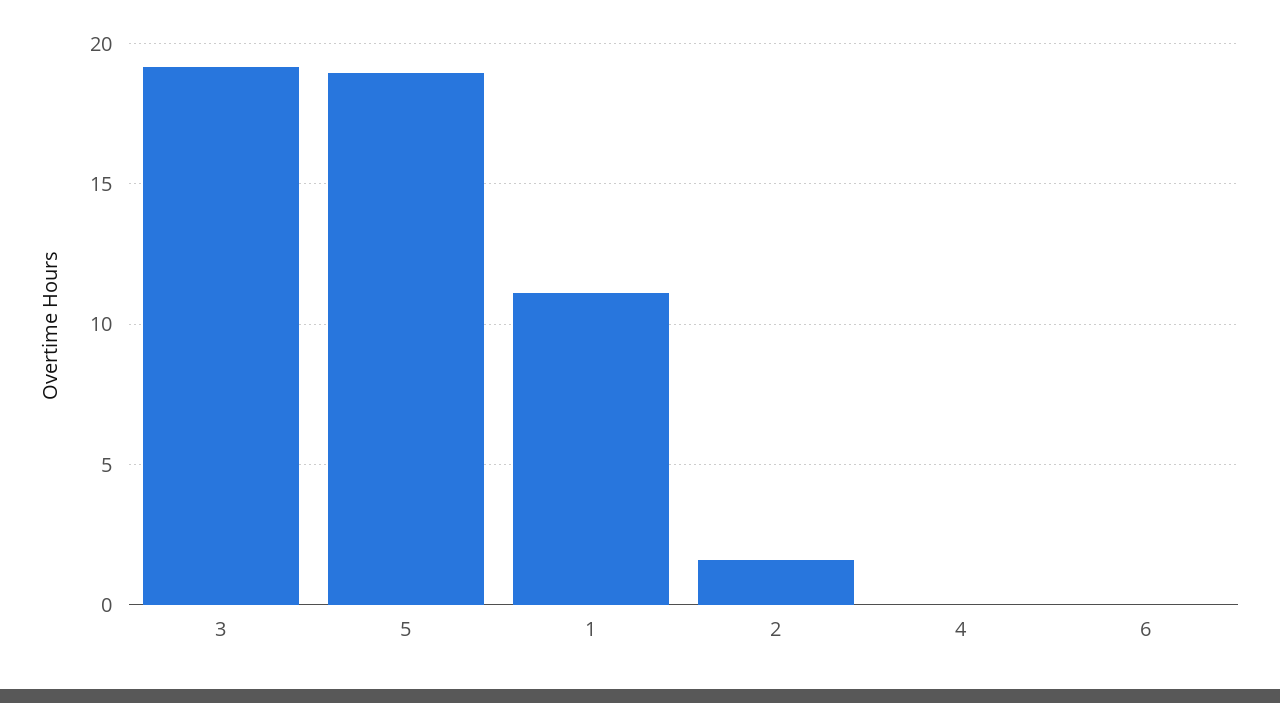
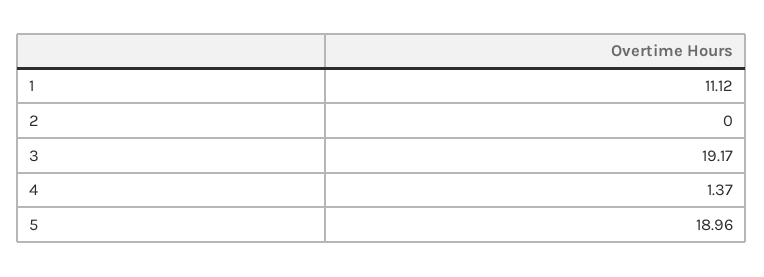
  {
    "3": 19.17,
    "5": 18.96,
    "1": 11.12,
-   "2": 1.5,
+   "2": 0,
-   "4": 0,
+   "4": 1.37
-   "6": 0
  }

